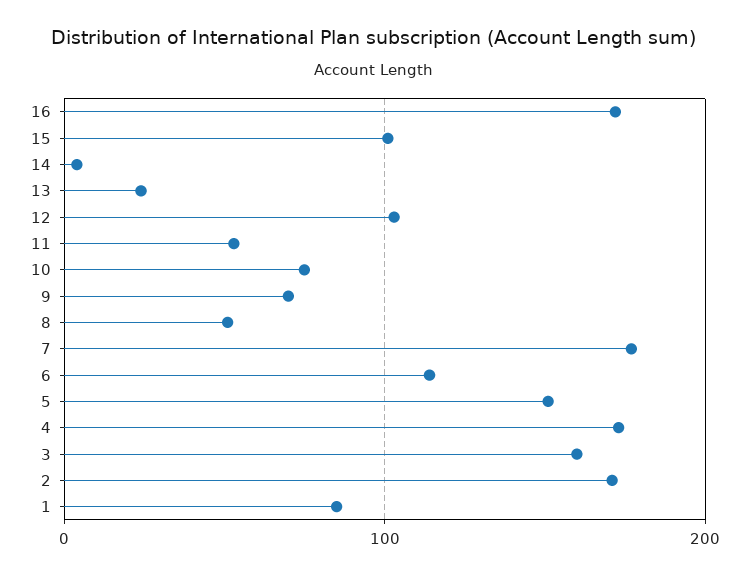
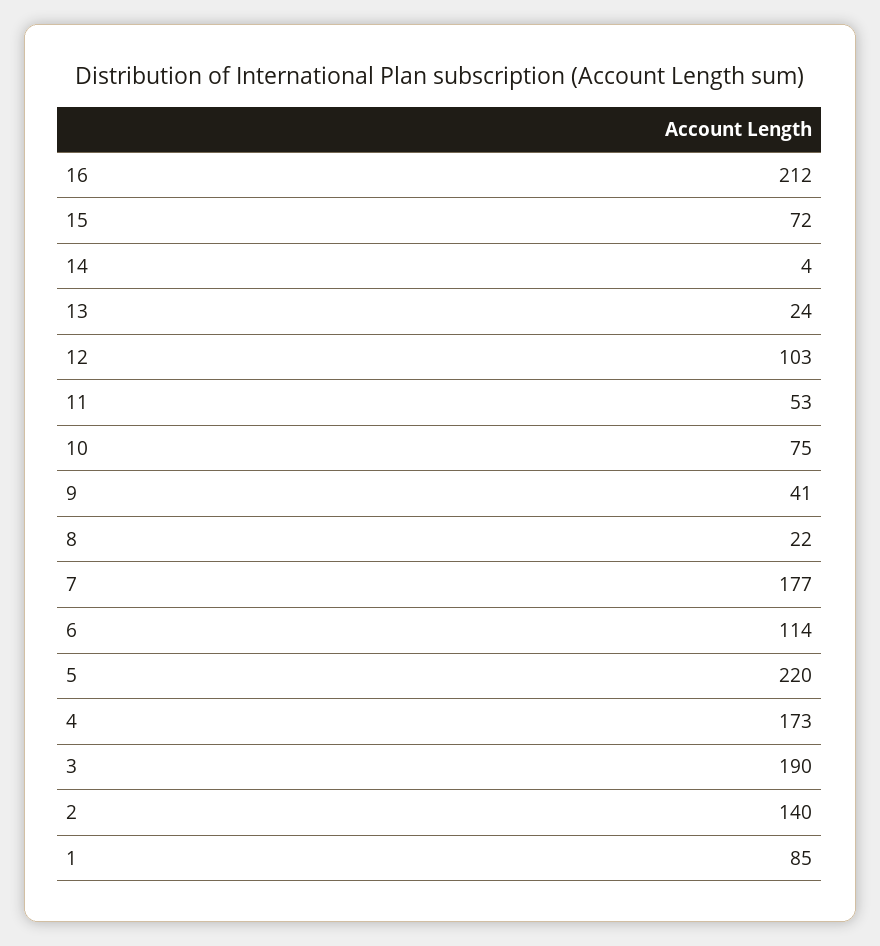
  {
-   "16": 170,
+   "16": 212,
-   "15": 100,
+   "15": 72,
    "14": 4,
    "13": 24,
    "12": 103,
    "11": 53,
    "10": 75,
-   "9": 70,
+   "9": 41,
-   "8": 50,
+   "8": 22,
    "7": 177,
    "6": 114,
-   "5": 150,
+   "5": 220,
    "4": 173,
-   "3": 160,
+   "3": 190,
-   "2": 170,
+   "2": 140,
    "1": 85
  }

